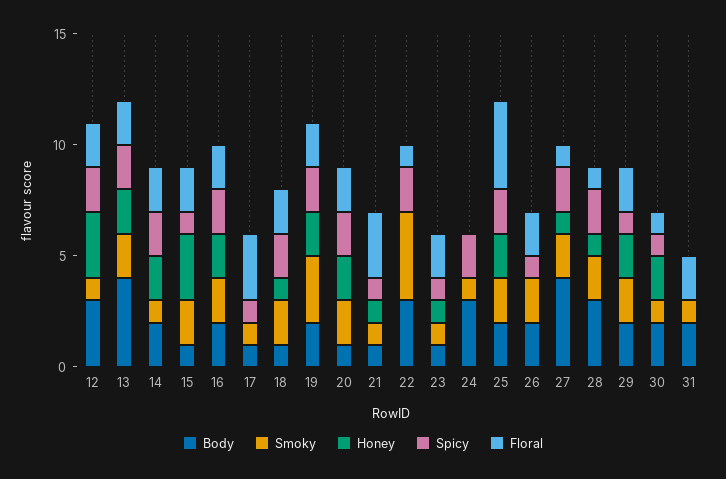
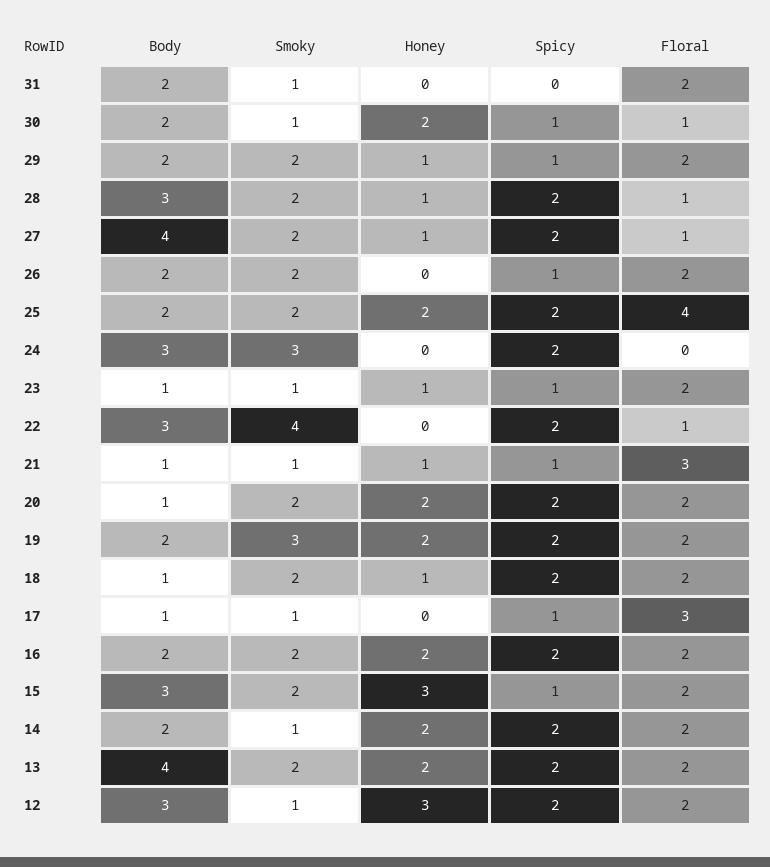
  {
    "Body": {
      "12": 3,
      "13": 4,
      "14": 2,
-     "15": 1,
+     "15": 3,
      "16": 2,
      "17": 1,
      "18": 1,
      "19": 2,
      "20": 1,
      "21": 1,
      "22": 3,
      "23": 1,
      "24": 3,
      "25": 2,
      "26": 2,
      "27": 4,
      "28": 3,
      "29": 2,
      "30": 2,
      "31": 2
    },
    "Smoky": {
      "12": 1,
      "13": 2,
      "14": 1,
      "15": 2,
      "16": 2,
      "17": 1,
      "18": 2,
      "19": 3,
      "20": 2,
      "21": 1,
      "22": 4,
      "23": 1,
-     "24": 1,
+     "24": 3,
      "25": 2,
      "26": 2,
      "27": 2,
      "28": 2,
      "29": 2,
      "30": 1,
      "31": 1
    },
    "Honey": {
      "12": 3,
      "13": 2,
      "14": 2,
      "15": 3,
      "16": 2,
      "17": 0,
      "18": 1,
      "19": 2,
      "20": 2,
      "21": 1,
      "22": 0,
      "23": 1,
      "24": 0,
      "25": 2,
      "26": 0,
      "27": 1,
      "28": 1,
-     "29": 2,
+     "29": 1,
      "30": 2,
      "31": 0
    },
    "Spicy": {
      "12": 2,
      "13": 2,
      "14": 2,
      "15": 1,
      "16": 2,
      "17": 1,
      "18": 2,
      "19": 2,
      "20": 2,
      "21": 1,
      "22": 2,
      "23": 1,
      "24": 2,
      "25": 2,
      "26": 1,
      "27": 2,
      "28": 2,
      "29": 1,
      "30": 1,
      "31": 0
    },
    "Floral": {
      "12": 2,
      "13": 2,
      "14": 2,
      "15": 2,
      "16": 2,
      "17": 3,
      "18": 2,
      "19": 2,
      "20": 2,
      "21": 3,
      "22": 1,
      "23": 2,
      "24": 0,
      "25": 4,
      "26": 2,
      "27": 1,
      "28": 1,
      "29": 2,
      "30": 1,
      "31": 2
    }
  }

